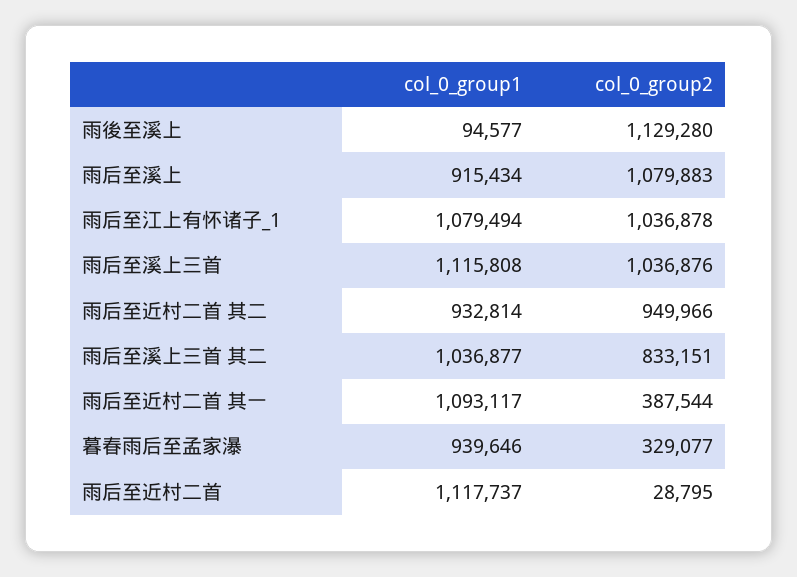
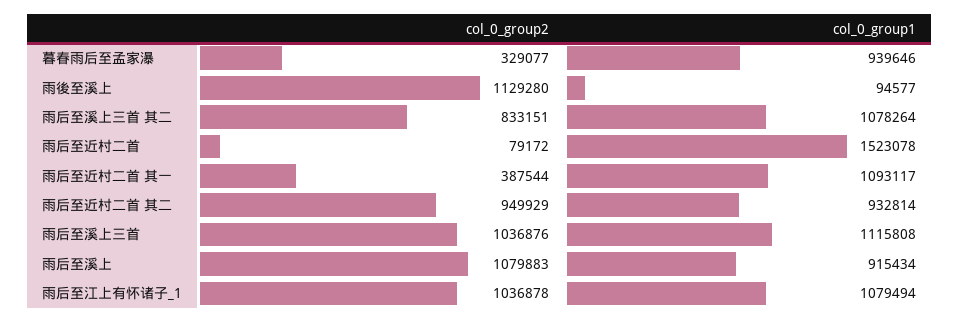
  {
    "col_0_group1": {
      "雨後至溪上": 94577,
      "雨后至溪上": 915434,
      "雨后至江上有怀诸子_1": 1079494,
      "雨后至溪上三首": 1115808,
      "雨后至近村二首 其二": 932814,
-     "雨后至溪上三首 其二": 1036877,
+     "雨后至溪上三首 其二": 1078264,
      "雨后至近村二首 其一": 1093117,
      "暮春雨后至孟家瀑": 939646,
-     "雨后至近村二首": 1117737
+     "雨后至近村二首": 1523078
    },
    "col_0_group2": {
      "雨後至溪上": 1129280,
      "雨后至溪上": 1079883,
      "雨后至江上有怀诸子_1": 1036878,
      "雨后至溪上三首": 1036876,
-     "雨后至近村二首 其二": 949966,
+     "雨后至近村二首 其二": 949929,
      "雨后至溪上三首 其二": 833151,
      "雨后至近村二首 其一": 387544,
      "暮春雨后至孟家瀑": 329077,
-     "雨后至近村二首": 28795
+     "雨后至近村二首": 79172
    }
  }

